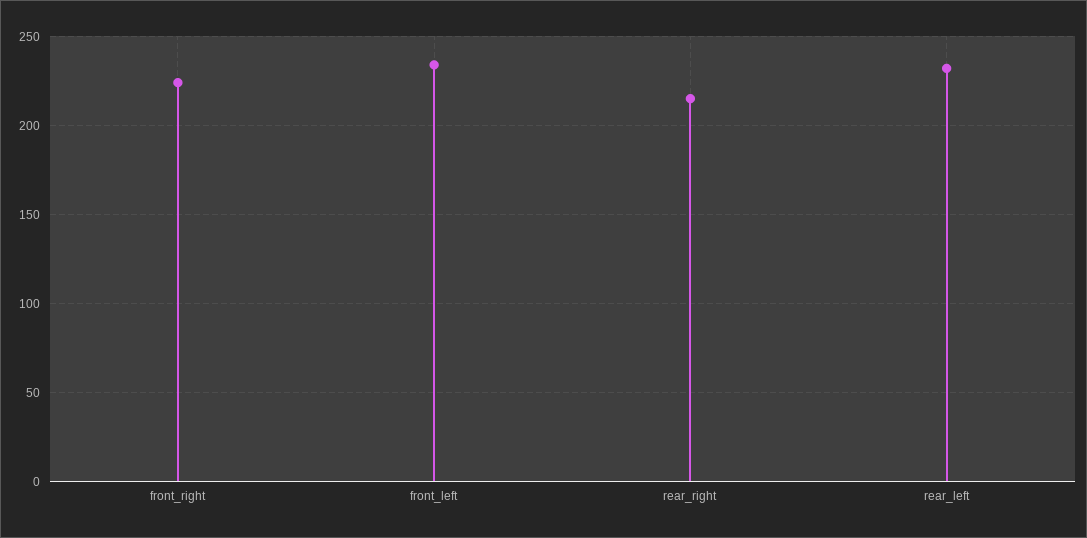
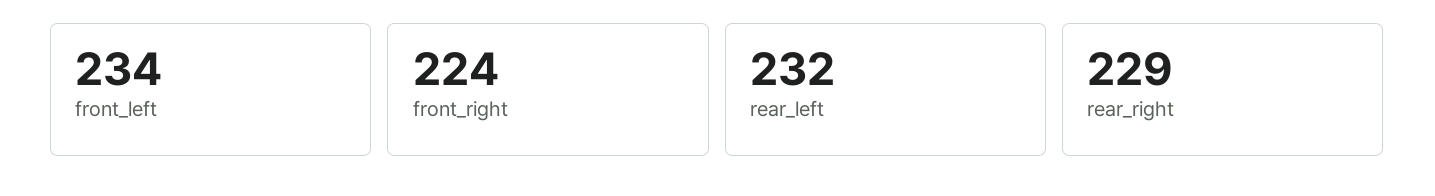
  {
    "front_right": 224,
    "front_left": 234,
-   "rear_right": 215,
+   "rear_right": 229,
    "rear_left": 232
  }

